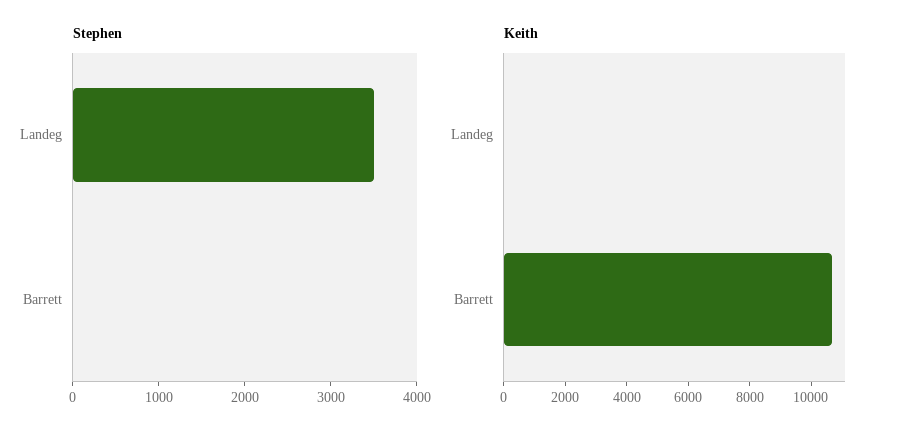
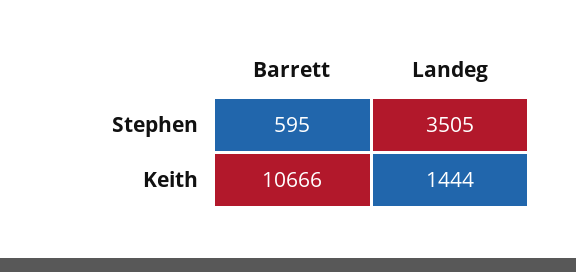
  {
    "Stephen": {
      "Landeg": 3505,
-     "Barrett": 0
+     "Barrett": 595
    },
    "Keith": {
-     "Landeg": 0,
+     "Landeg": 1444,
      "Barrett": 10666
    }
  }

